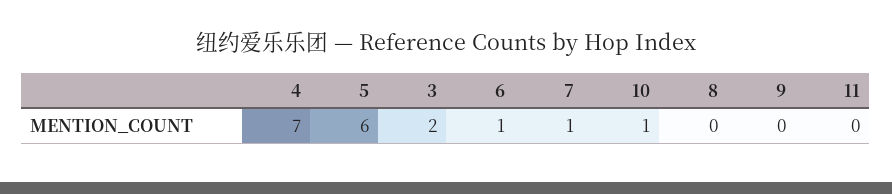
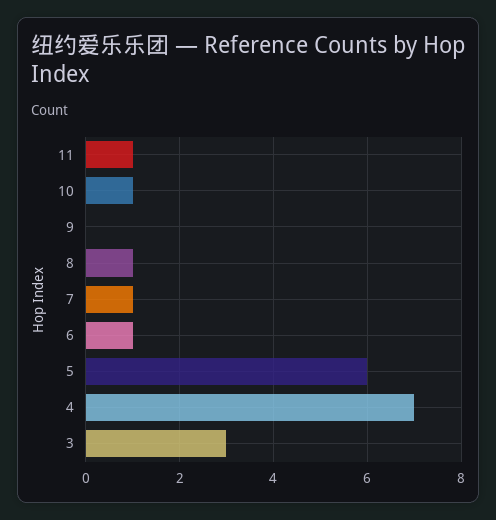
  {
    "4": 7,
    "5": 6,
-   "3": 2,
+   "3": 3,
    "6": 1,
    "7": 1,
    "10": 1,
-   "8": 0,
+   "8": 1,
    "9": 0,
-   "11": 0
+   "11": 1
  }

